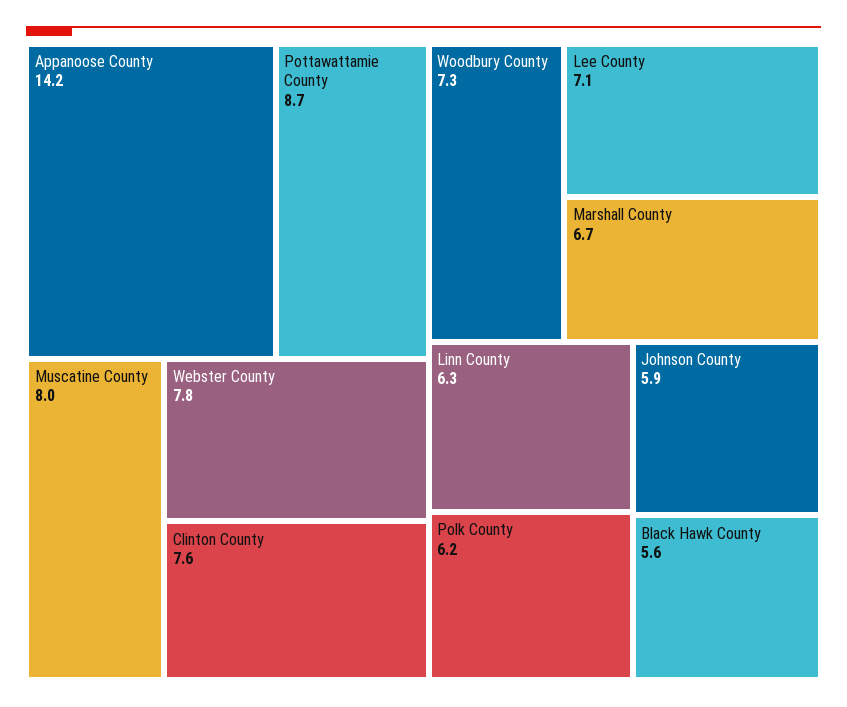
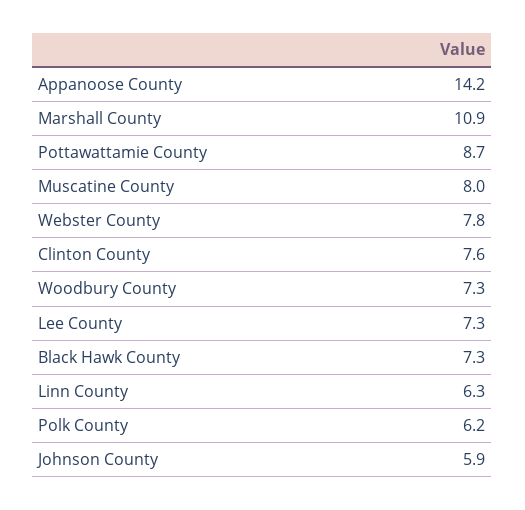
  {
    "Appanoose County": 14.2,
    "Pottawattamie County": 8.7,
    "Muscatine County": 8,
    "Webster County": 7.8,
    "Clinton County": 7.6,
    "Woodbury County": 7.3,
-   "Lee County": 7.1,
+   "Lee County": 7.3,
-   "Marshall County": 6.7,
+   "Marshall County": 10.9,
    "Linn County": 6.3,
    "Polk County": 6.2,
    "Johnson County": 5.9,
-   "Black Hawk County": 5.6
+   "Black Hawk County": 7.3
  }

